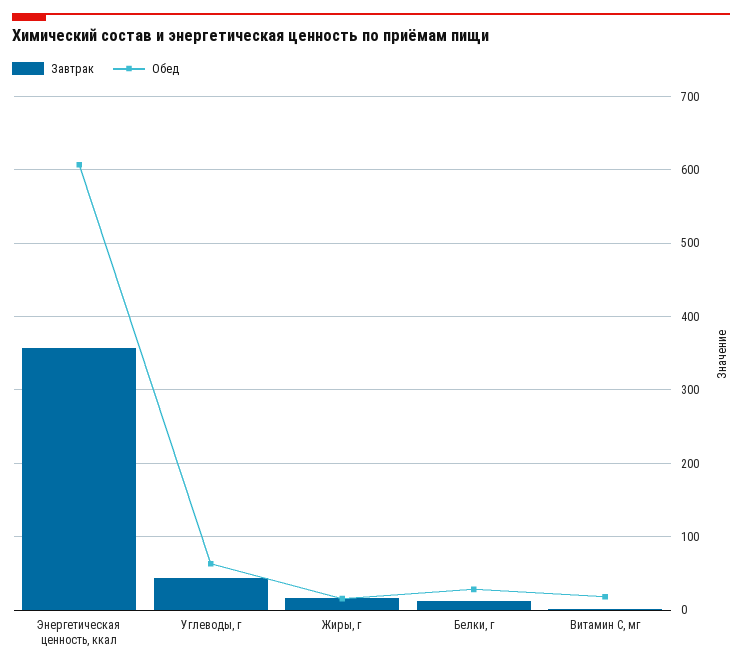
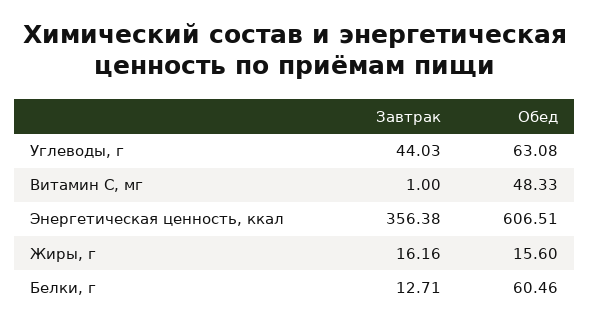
  {
    "Завтрак": {
      "Энергетическая ценность, ккал": 356.38,
      "Углеводы, г": 44.03,
      "Жиры, г": 16.16,
      "Белки, г": 12.71,
      "Витамин С, мг": 1
    },
    "Обед": {
      "Энергетическая ценность, ккал": 606.51,
      "Углеводы, г": 63.08,
      "Жиры, г": 15.6,
-     "Белки, г": 30,
+     "Белки, г": 60.46,
-     "Витамин С, мг": 20
+     "Витамин С, мг": 48.33
    }
  }

